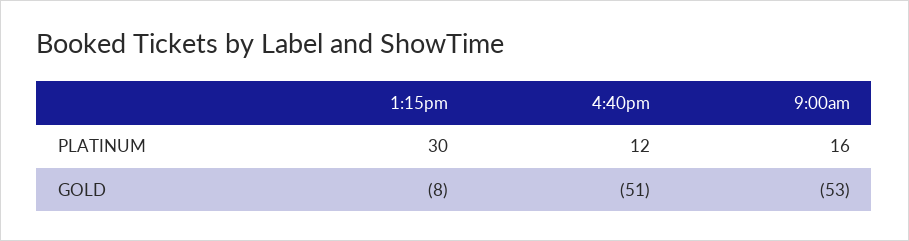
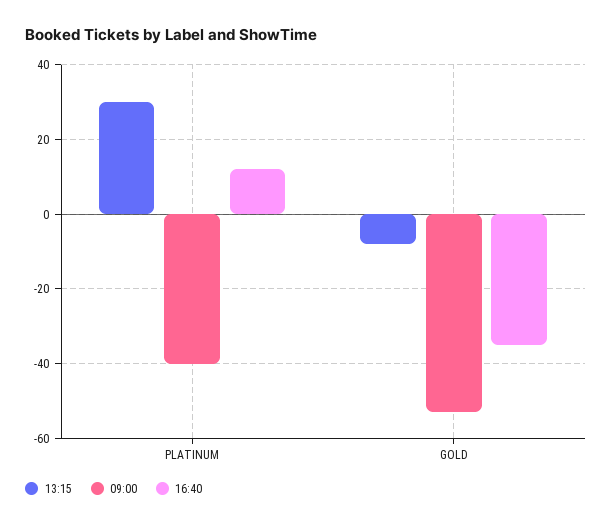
  {
    "1:15pm": {
      "PLATINUM": 30,
      "GOLD": -8
    },
    "4:40pm": {
      "PLATINUM": 12,
-     "GOLD": -51
+     "GOLD": -35
    },
    "9:00am": {
-     "PLATINUM": 16,
+     "PLATINUM": -40,
      "GOLD": -53
    }
  }

